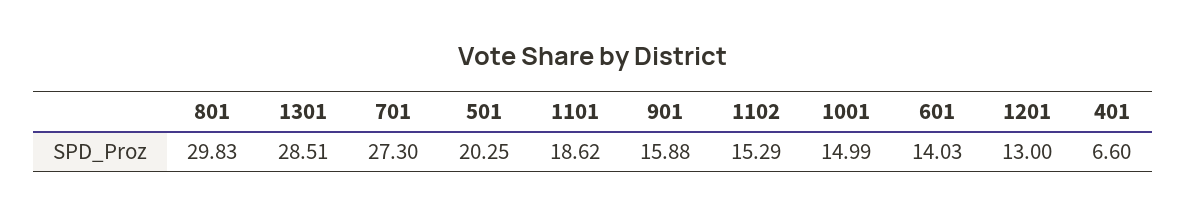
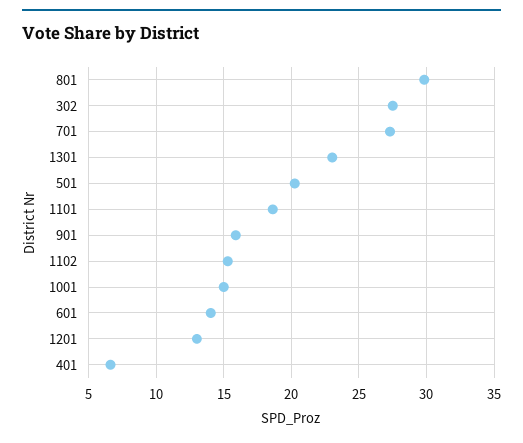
  {
    "801": 29.83,
-   "1301": 28.51,
+   "1301": 23,
    "701": 27.3,
    "501": 20.25,
    "1101": 18.62,
    "901": 15.88,
    "1102": 15.29,
    "1001": 14.99,
    "601": 14.03,
    "1201": 13,
-   "401": 6.6
+   "401": 6.6,
+   "302": 27.5
  }

